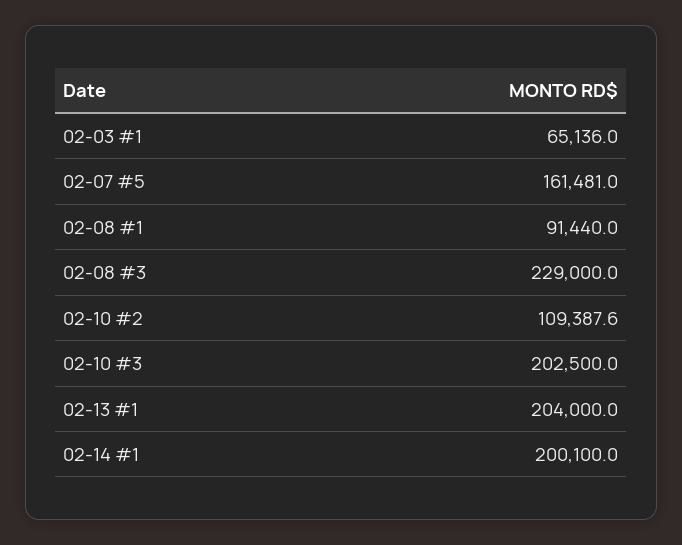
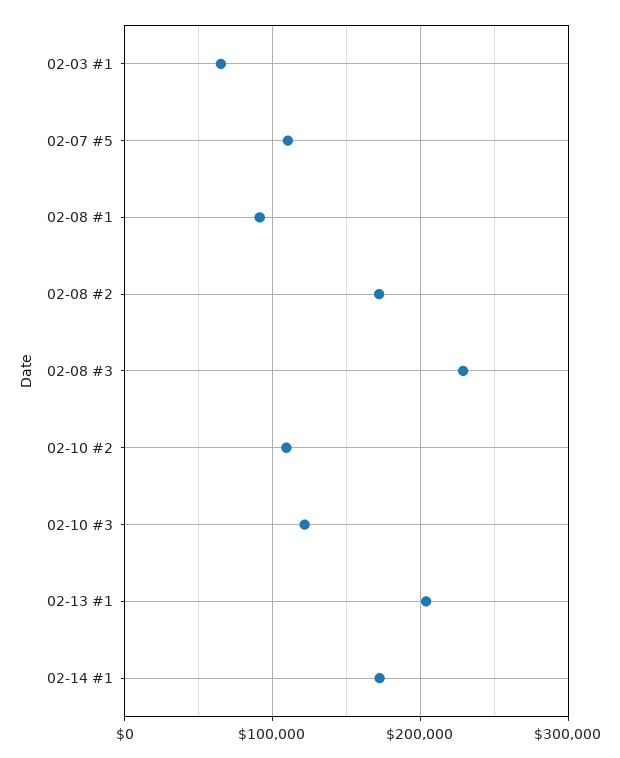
  {
    "02-03 #1": 65136,
-   "02-07 #5": 161481,
+   "02-07 #5": 110000,
    "02-08 #1": 91440,
    "02-08 #3": 229000,
    "02-10 #2": 109387.6,
-   "02-10 #3": 202500,
+   "02-10 #3": 120000,
    "02-13 #1": 204000,
-   "02-14 #1": 200100
+   "02-14 #1": 170000,
+   "02-08 #2": 170000
  }

